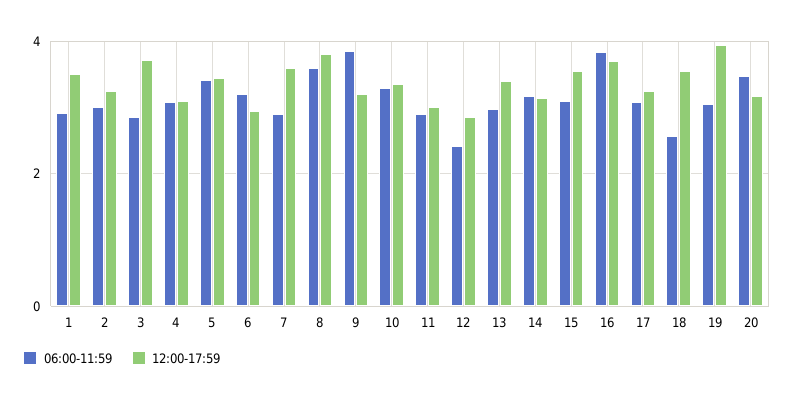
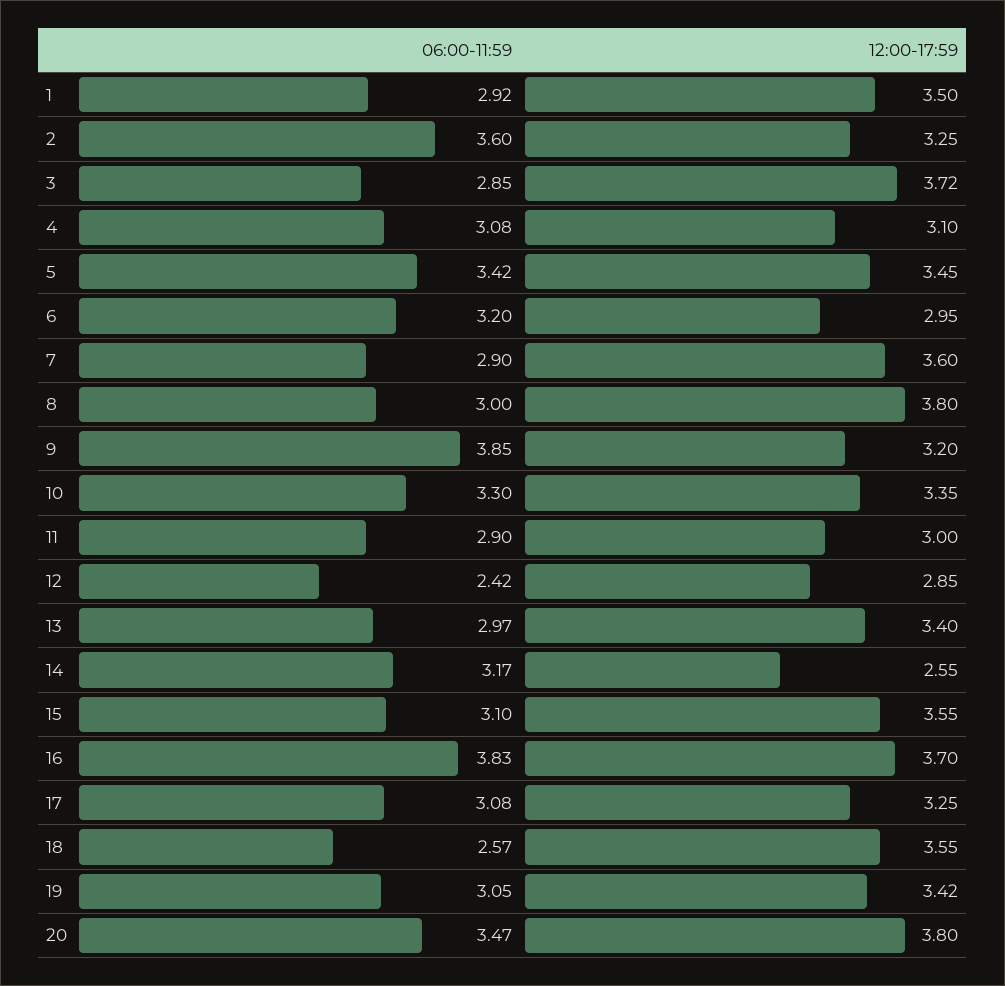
  {
    "06:00-11:59": {
      "1": 2.92,
-     "2": 3,
+     "2": 3.6,
      "3": 2.85,
      "4": 3.08,
      "5": 3.42,
      "6": 3.2,
      "7": 2.9,
-     "8": 3.6,
+     "8": 3,
      "9": 3.85,
      "10": 3.3,
      "11": 2.9,
      "12": 2.42,
      "13": 2.97,
      "14": 3.17,
      "15": 3.1,
      "16": 3.83,
      "17": 3.08,
      "18": 2.57,
      "19": 3.05,
      "20": 3.47
    },
    "12:00-17:59": {
      "1": 3.5,
      "2": 3.25,
      "3": 3.72,
      "4": 3.1,
      "5": 3.45,
      "6": 2.95,
      "7": 3.6,
      "8": 3.8,
      "9": 3.2,
      "10": 3.35,
      "11": 3,
      "12": 2.85,
      "13": 3.4,
-     "14": 3.2,
+     "14": 2.55,
      "15": 3.55,
      "16": 3.7,
      "17": 3.25,
      "18": 3.55,
-     "19": 4,
+     "19": 3.42,
-     "20": 3.2
+     "20": 3.8
    }
  }

